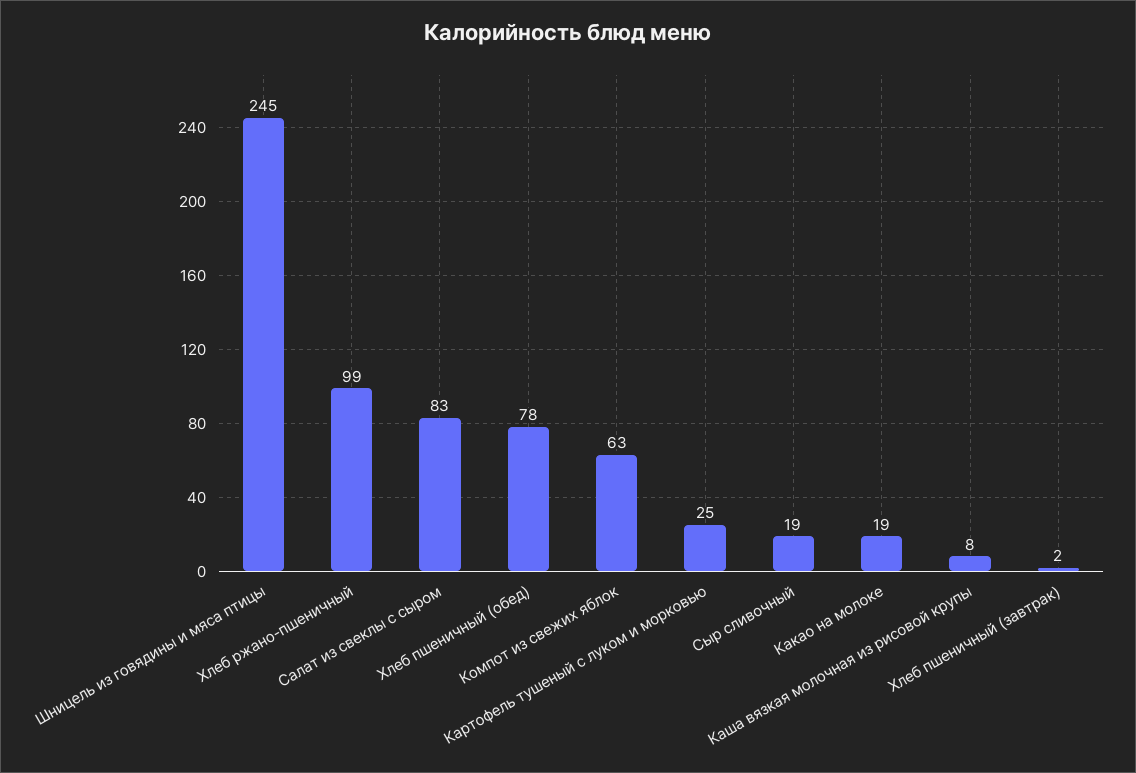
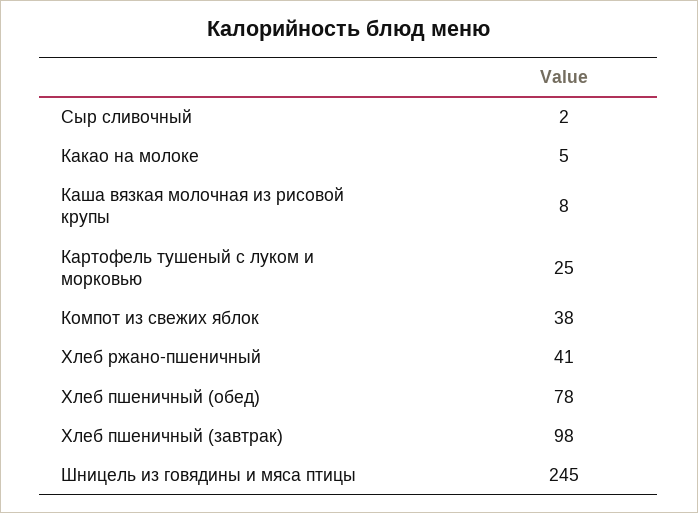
  {
    "Шницель из говядины и мяса птицы": 245,
-   "Хлеб ржано-пшеничный": 99,
+   "Хлеб ржано-пшеничный": 41,
-   "Салат из свеклы с сыром": 83,
    "Хлеб пшеничный (обед)": 78,
-   "Компот из свежих яблок": 63,
+   "Компот из свежих яблок": 38,
    "Картофель тушеный с луком и морковью": 25,
-   "Сыр сливочный": 19,
+   "Сыр сливочный": 2,
-   "Какао на молоке": 19,
+   "Какао на молоке": 5,
    "Каша вязкая молочная из рисовой крупы": 8,
-   "Хлеб пшеничный (завтрак)": 2
+   "Хлеб пшеничный (завтрак)": 98
  }

